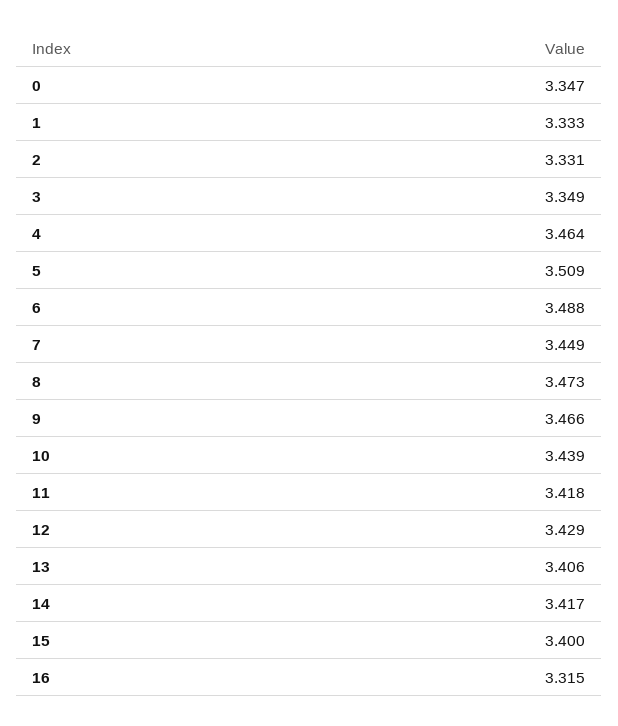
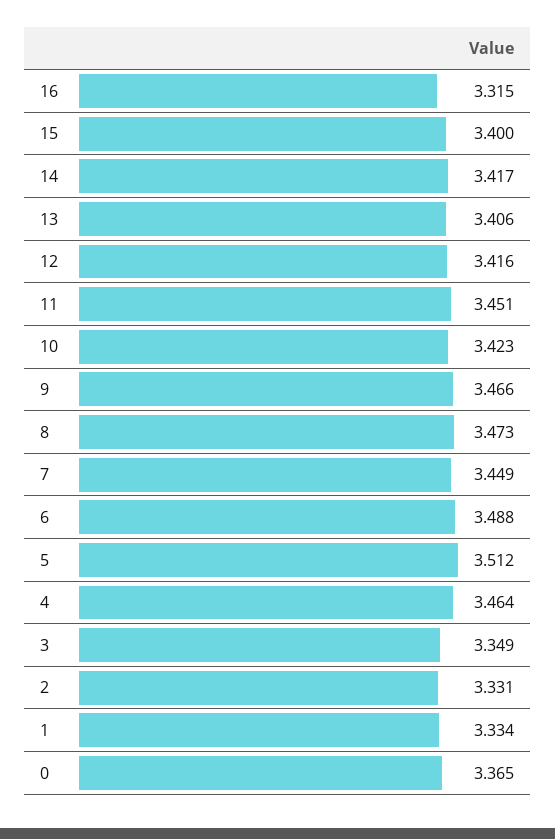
  {
-   "0": 3.347,
+   "0": 3.365,
-   "1": 3.333,
+   "1": 3.334,
    "2": 3.331,
    "3": 3.349,
    "4": 3.464,
-   "5": 3.509,
+   "5": 3.512,
    "6": 3.488,
    "7": 3.449,
    "8": 3.473,
    "9": 3.466,
-   "10": 3.439,
+   "10": 3.423,
-   "11": 3.418,
+   "11": 3.451,
-   "12": 3.429,
+   "12": 3.416,
    "13": 3.406,
    "14": 3.417,
    "15": 3.4,
    "16": 3.315
  }

